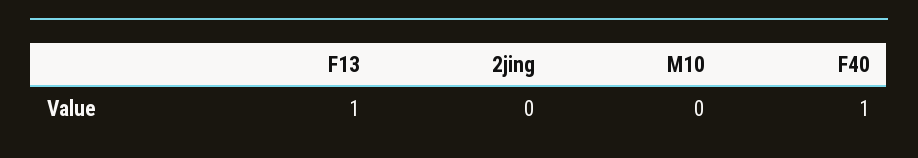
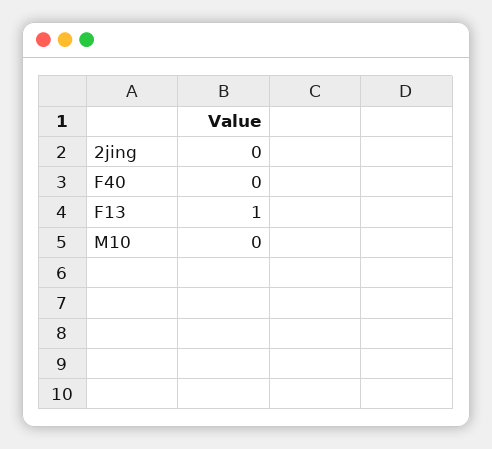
  {
    "F13": 1,
    "2jing": 0,
    "M10": 0,
-   "F40": 1
+   "F40": 0
  }

